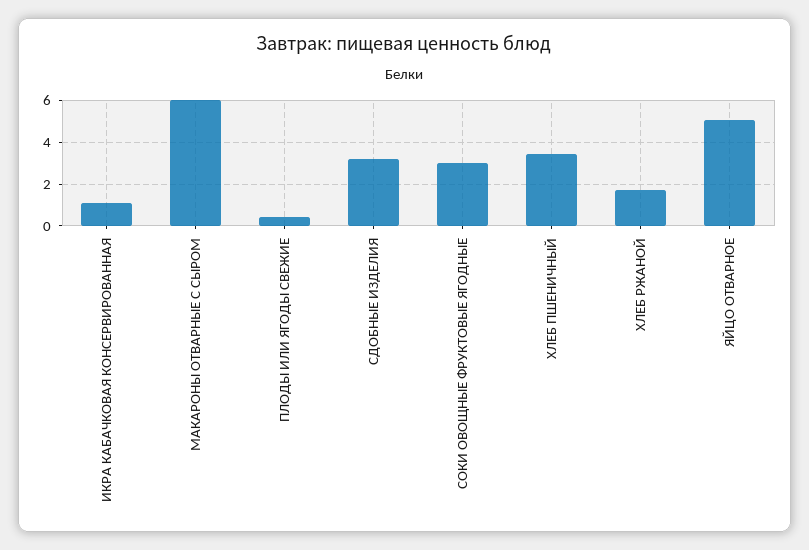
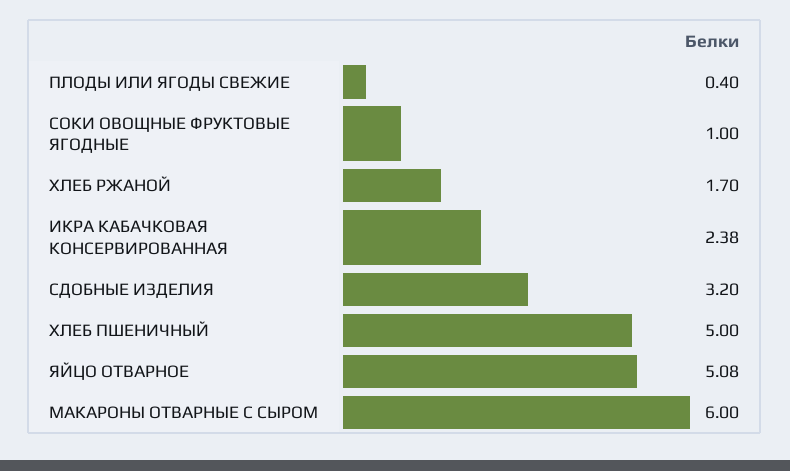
  {
-   "ИКРА КАБАЧКОВАЯ КОНСЕРВИРОВАННАЯ": 1,
+   "ИКРА КАБАЧКОВАЯ КОНСЕРВИРОВАННАЯ": 2.38,
    "МАКАРОНЫ ОТВАРНЫЕ С СЫРОМ": 6,
    "ПЛОДЫ ИЛИ ЯГОДЫ СВЕЖИЕ": 0.4,
    "СДОБНЫЕ ИЗДЕЛИЯ": 3.2,
-   "СОКИ ОВОЩНЫЕ ФРУКТОВЫЕ ЯГОДНЫЕ": 3,
+   "СОКИ ОВОЩНЫЕ ФРУКТОВЫЕ ЯГОДНЫЕ": 1,
-   "ХЛЕБ ПШЕНИЧНЫЙ": 3.5,
+   "ХЛЕБ ПШЕНИЧНЫЙ": 5,
    "ХЛЕБ РЖАНОЙ": 1.7,
    "ЯЙЦО ОТВАРНОЕ": 5.08
  }

